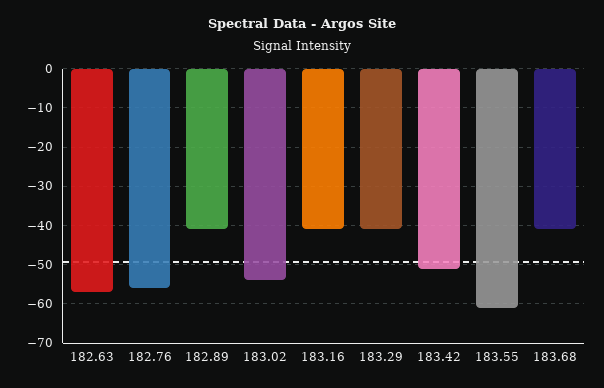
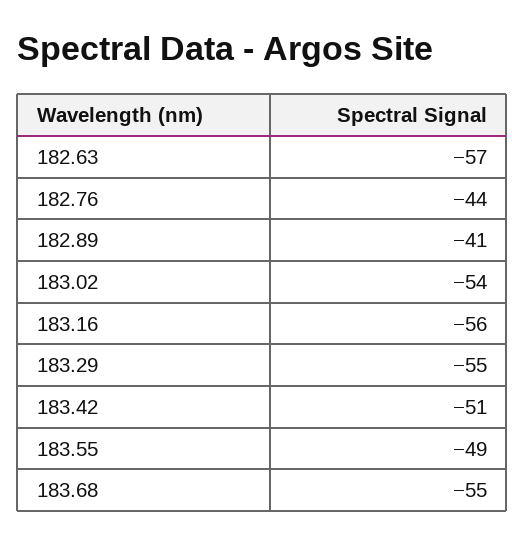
  {
    "182.63": -57,
-   "182.76": -55,
+   "182.76": -44,
    "182.89": -41,
    "183.02": -54,
-   "183.16": -40,
+   "183.16": -56,
-   "183.29": -40,
+   "183.29": -55,
    "183.42": -51,
-   "183.55": -60,
+   "183.55": -49,
-   "183.68": -40
+   "183.68": -55
  }

